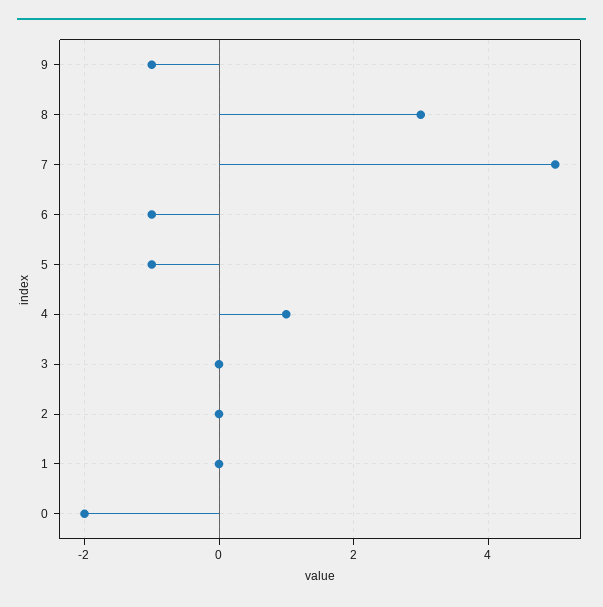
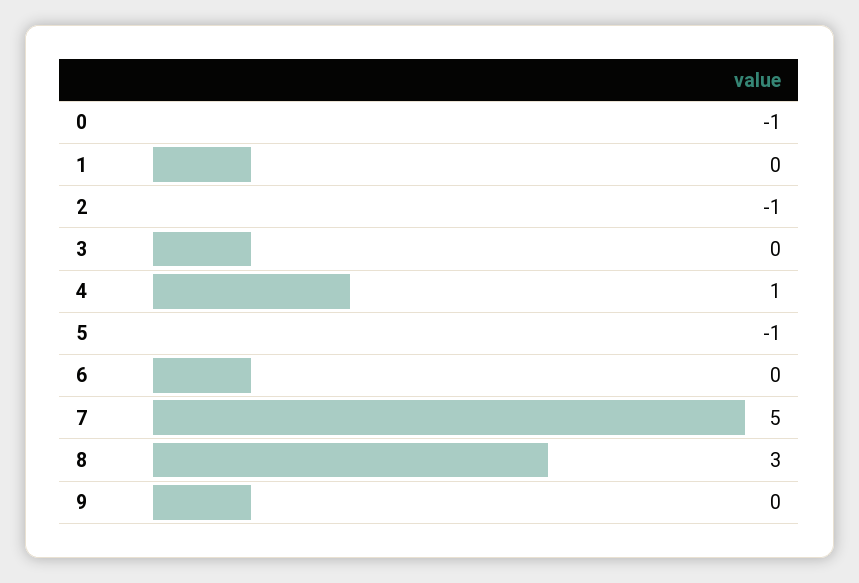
  {
-   "9": -1,
+   "9": 0,
    "8": 3,
    "7": 5,
-   "6": -1,
+   "6": 0,
    "5": -1,
    "4": 1,
    "3": 0,
-   "2": 0,
+   "2": -1,
    "1": 0,
-   "0": -2
+   "0": -1
  }

